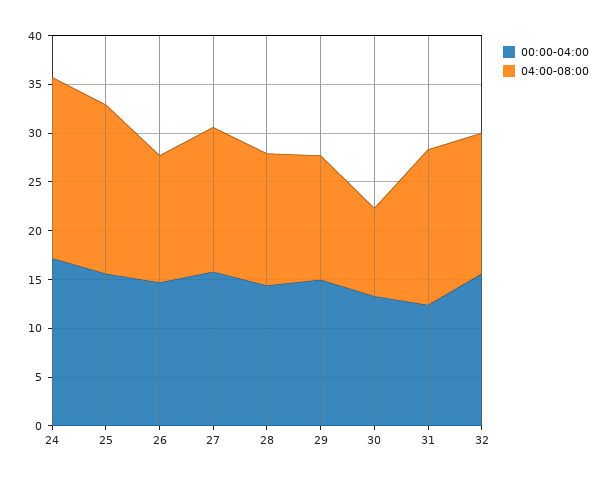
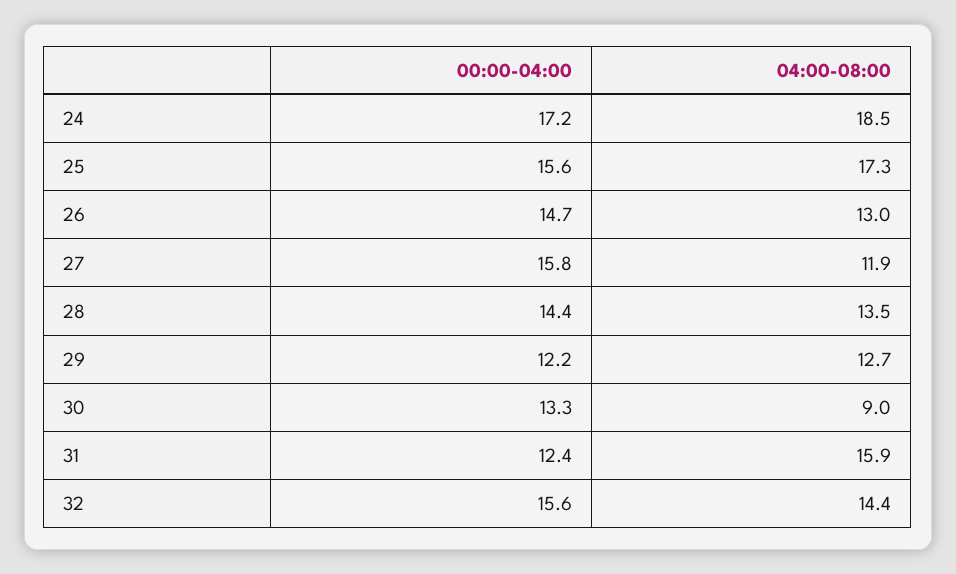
  {
    "00:00-04:00": {
      "24": 17.2,
      "25": 15.6,
      "26": 14.7,
      "27": 15.8,
      "28": 14.4,
-     "29": 15,
+     "29": 12.2,
      "30": 13.3,
      "31": 12.4,
      "32": 15.6
    },
    "04:00-08:00": {
      "24": 18.5,
      "25": 17.3,
      "26": 13,
-     "27": 15,
+     "27": 11.9,
      "28": 13.5,
      "29": 12.7,
      "30": 9,
      "31": 15.9,
      "32": 14.4
    }
  }

